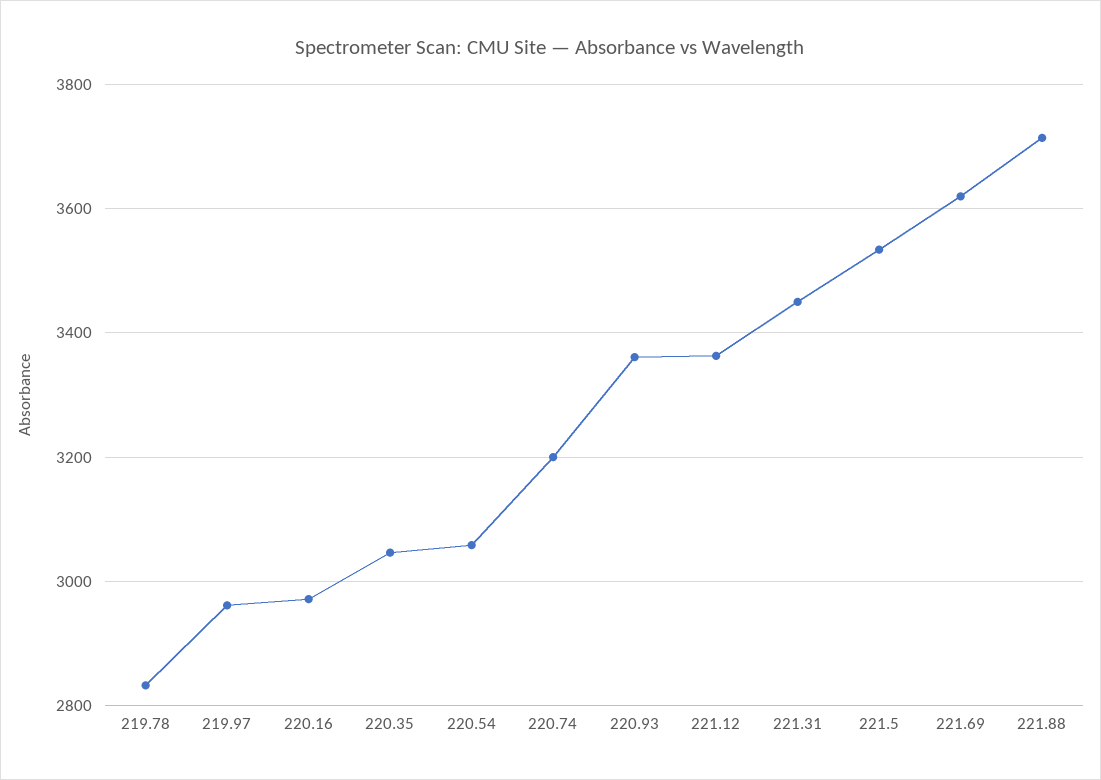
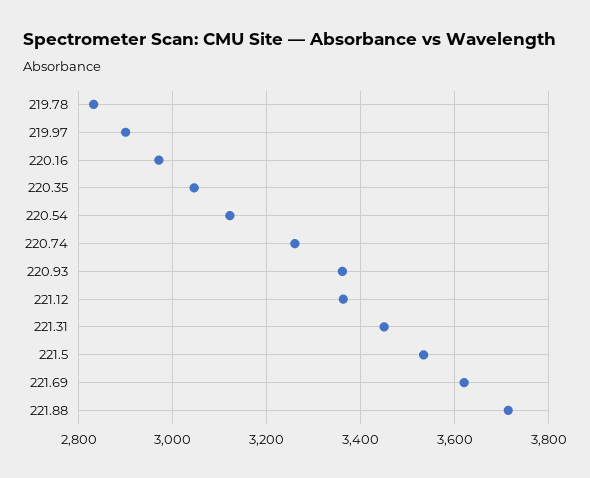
  {
    "219.78": 2840,
-   "219.97": 2960,
+   "219.97": 2900,
    "220.16": 2980,
    "220.35": 3040,
-   "220.54": 3060,
+   "220.54": 3120,
-   "220.74": 3200,
+   "220.74": 3260,
    "220.93": 3360,
    "221.12": 3360,
    "221.31": 3460,
    "221.5": 3540,
    "221.69": 3620,
    "221.88": 3720
  }

